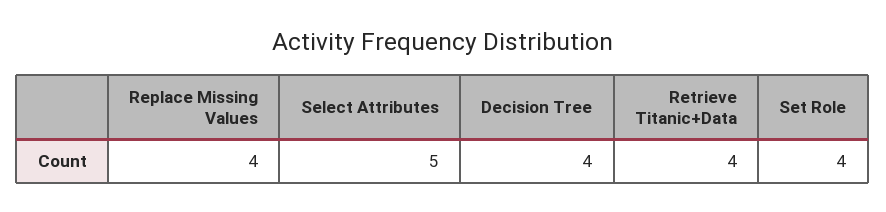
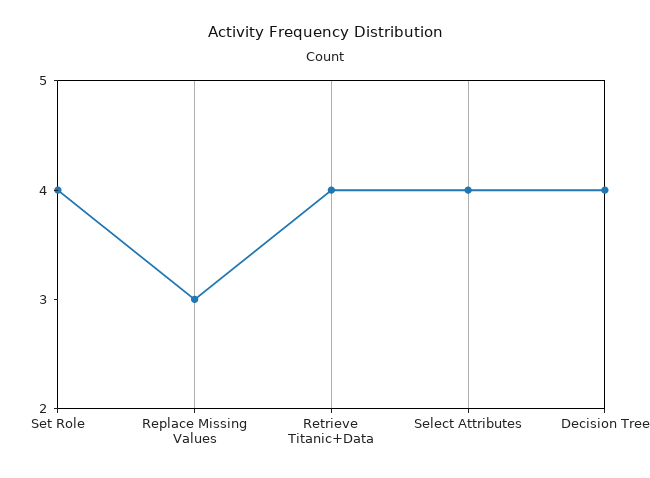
  {
-   "Replace Missing Values": 4,
+   "Replace Missing Values": 3,
-   "Select Attributes": 5,
+   "Select Attributes": 4,
    "Decision Tree": 4,
    "Retrieve Titanic+Data": 4,
    "Set Role": 4
  }

